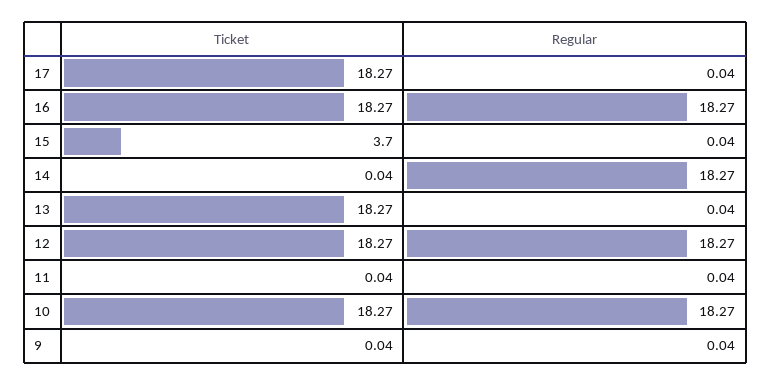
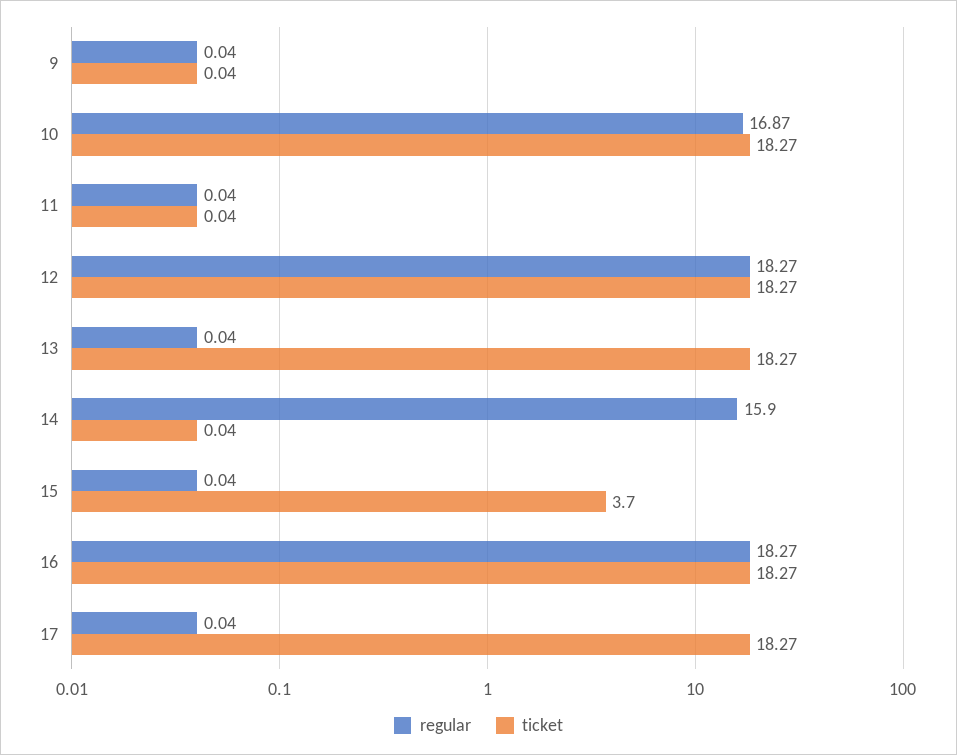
  {
    "Ticket": {
      "17": 18.27,
      "16": 18.27,
      "15": 3.7,
      "14": 0.04,
      "13": 18.27,
      "12": 18.27,
      "11": 0.04,
      "10": 18.27,
      "9": 0.04
    },
    "Regular": {
      "17": 0.04,
      "16": 18.27,
      "15": 0.04,
-     "14": 18.27,
+     "14": 15.9,
      "13": 0.04,
      "12": 18.27,
      "11": 0.04,
-     "10": 18.27,
+     "10": 16.87,
      "9": 0.04
    }
  }

